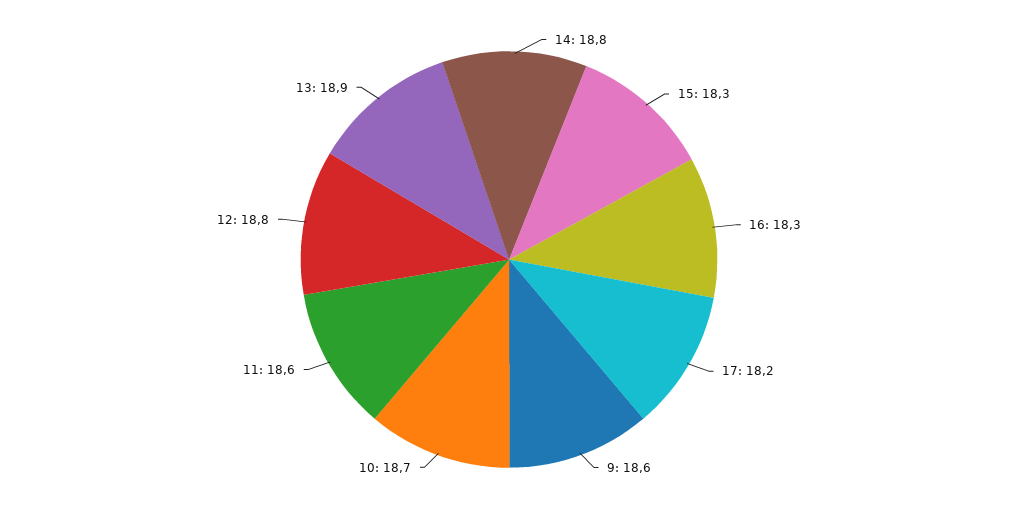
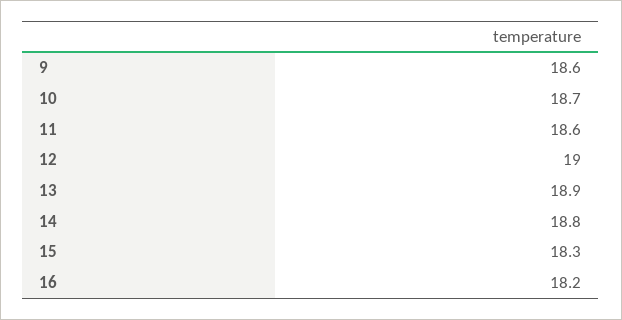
  {
    "14": 18.8,
    "15": 18.3,
-   "16": 18.3,
+   "16": 18.2,
-   "17": 18.2,
    "9": 18.6,
    "10": 18.7,
    "11": 18.6,
-   "12": 18.8,
+   "12": 19,
    "13": 18.9
  }

